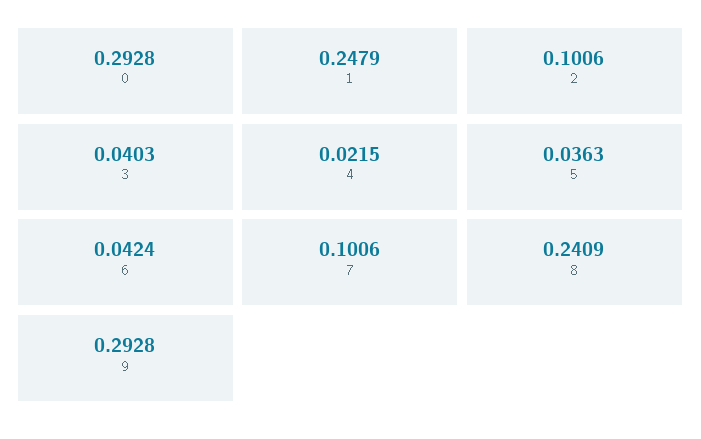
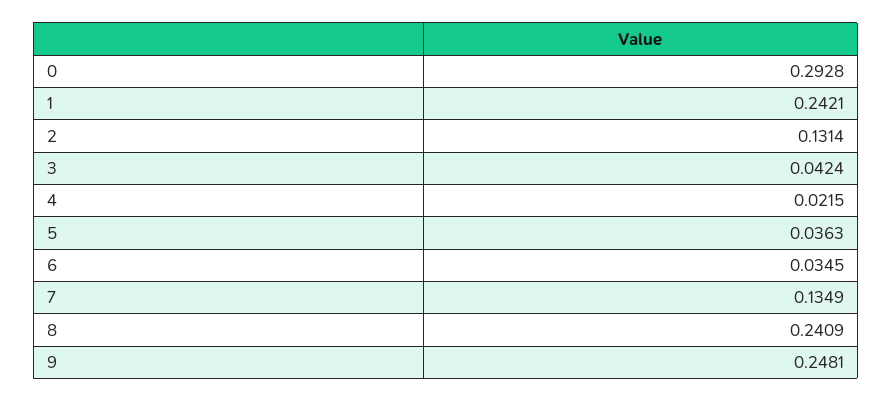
  {
    "0": 0.2928,
-   "1": 0.2479,
+   "1": 0.2421,
-   "2": 0.1006,
+   "2": 0.1314,
-   "3": 0.0403,
+   "3": 0.0424,
    "4": 0.0215,
    "5": 0.0363,
-   "6": 0.0424,
+   "6": 0.0345,
-   "7": 0.1006,
+   "7": 0.1349,
    "8": 0.2409,
-   "9": 0.2928
+   "9": 0.2481
  }

